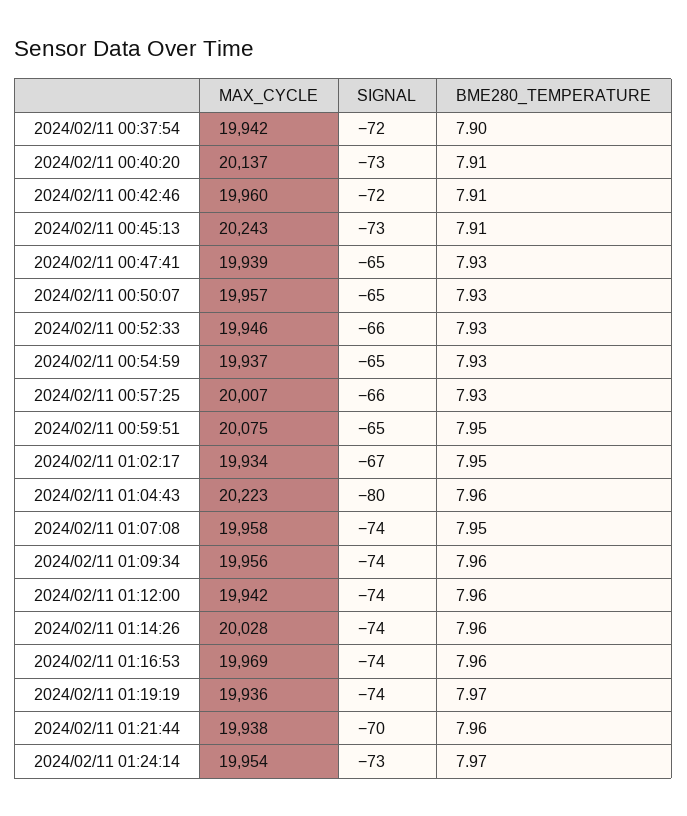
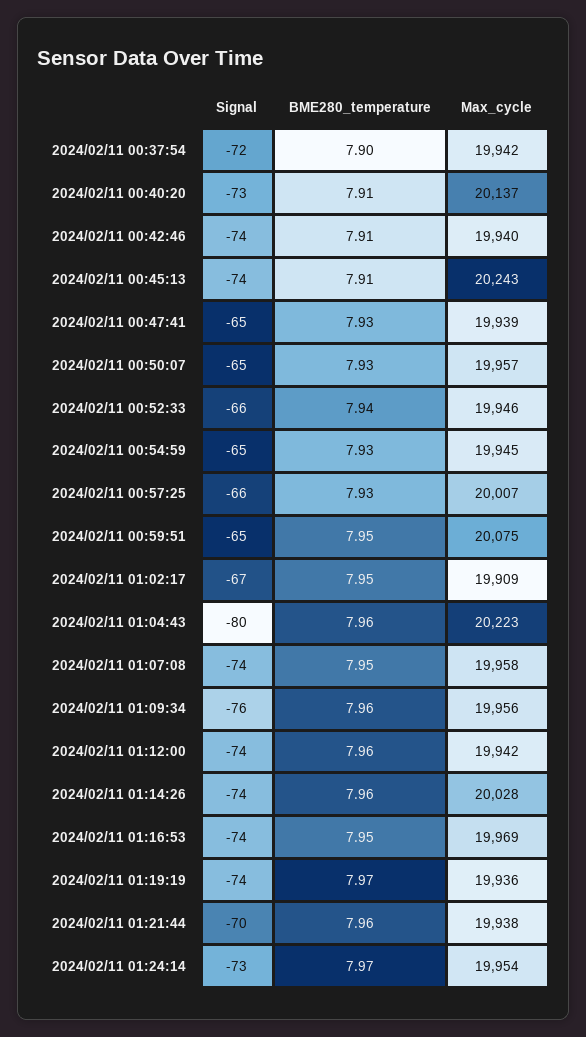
  {
    "MAX_CYCLE": {
      "2024/02/11 00:37:54": 19942,
      "2024/02/11 00:40:20": 20137,
-     "2024/02/11 00:42:46": 19960,
+     "2024/02/11 00:42:46": 19940,
      "2024/02/11 00:45:13": 20243,
      "2024/02/11 00:47:41": 19939,
      "2024/02/11 00:50:07": 19957,
      "2024/02/11 00:52:33": 19946,
-     "2024/02/11 00:54:59": 19937,
+     "2024/02/11 00:54:59": 19945,
      "2024/02/11 00:57:25": 20007,
      "2024/02/11 00:59:51": 20075,
-     "2024/02/11 01:02:17": 19934,
+     "2024/02/11 01:02:17": 19909,
      "2024/02/11 01:04:43": 20223,
      "2024/02/11 01:07:08": 19958,
      "2024/02/11 01:09:34": 19956,
      "2024/02/11 01:12:00": 19942,
      "2024/02/11 01:14:26": 20028,
      "2024/02/11 01:16:53": 19969,
      "2024/02/11 01:19:19": 19936,
      "2024/02/11 01:21:44": 19938,
      "2024/02/11 01:24:14": 19954
    },
    "SIGNAL": {
      "2024/02/11 00:37:54": -72,
      "2024/02/11 00:40:20": -73,
-     "2024/02/11 00:42:46": -72,
+     "2024/02/11 00:42:46": -74,
-     "2024/02/11 00:45:13": -73,
+     "2024/02/11 00:45:13": -74,
      "2024/02/11 00:47:41": -65,
      "2024/02/11 00:50:07": -65,
      "2024/02/11 00:52:33": -66,
      "2024/02/11 00:54:59": -65,
      "2024/02/11 00:57:25": -66,
      "2024/02/11 00:59:51": -65,
      "2024/02/11 01:02:17": -67,
      "2024/02/11 01:04:43": -80,
      "2024/02/11 01:07:08": -74,
-     "2024/02/11 01:09:34": -74,
+     "2024/02/11 01:09:34": -76,
      "2024/02/11 01:12:00": -74,
      "2024/02/11 01:14:26": -74,
      "2024/02/11 01:16:53": -74,
      "2024/02/11 01:19:19": -74,
      "2024/02/11 01:21:44": -70,
      "2024/02/11 01:24:14": -73
    },
    "BME280_TEMPERATURE": {
      "2024/02/11 00:37:54": 7.9,
      "2024/02/11 00:40:20": 7.91,
      "2024/02/11 00:42:46": 7.91,
      "2024/02/11 00:45:13": 7.91,
      "2024/02/11 00:47:41": 7.93,
      "2024/02/11 00:50:07": 7.93,
-     "2024/02/11 00:52:33": 7.93,
+     "2024/02/11 00:52:33": 7.94,
      "2024/02/11 00:54:59": 7.93,
      "2024/02/11 00:57:25": 7.93,
      "2024/02/11 00:59:51": 7.95,
      "2024/02/11 01:02:17": 7.95,
      "2024/02/11 01:04:43": 7.96,
      "2024/02/11 01:07:08": 7.95,
      "2024/02/11 01:09:34": 7.96,
      "2024/02/11 01:12:00": 7.96,
      "2024/02/11 01:14:26": 7.96,
-     "2024/02/11 01:16:53": 7.96,
+     "2024/02/11 01:16:53": 7.95,
      "2024/02/11 01:19:19": 7.97,
      "2024/02/11 01:21:44": 7.96,
      "2024/02/11 01:24:14": 7.97
    }
  }

